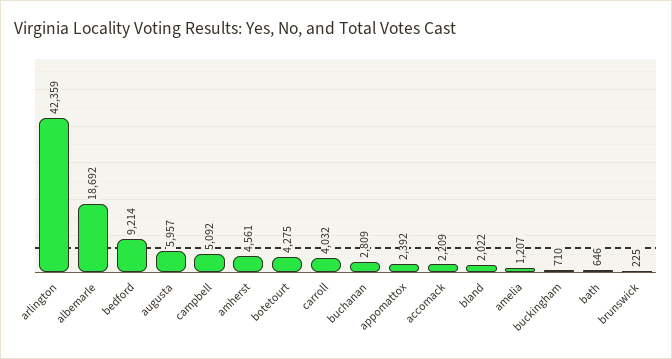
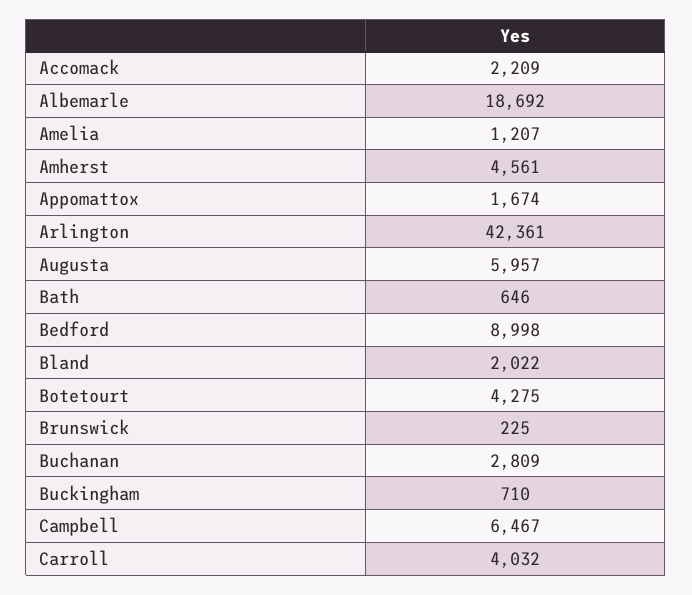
  {
-   "arlington": 42359,
+   "arlington": 42361,
    "albemarle": 18692,
-   "bedford": 9214,
+   "bedford": 8998,
    "augusta": 5957,
-   "campbell": 5092,
+   "campbell": 6467,
    "amherst": 4561,
    "botetourt": 4275,
    "carroll": 4032,
    "buchanan": 2809,
-   "appomattox": 2392,
+   "appomattox": 1674,
    "accomack": 2209,
    "bland": 2022,
    "amelia": 1207,
    "buckingham": 710,
    "bath": 646,
    "brunswick": 225
  }

